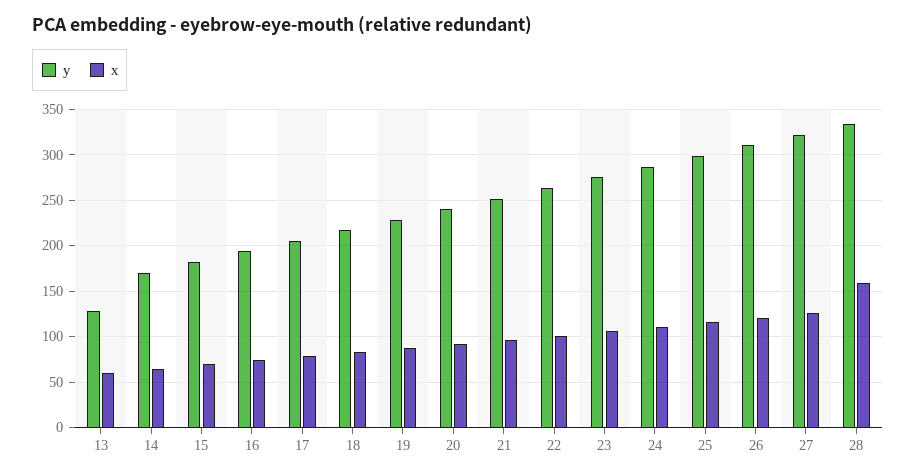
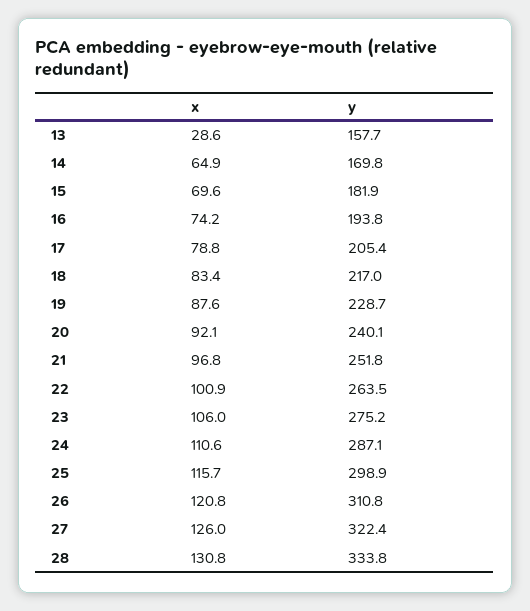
  {
    "y": {
-     "13": 130,
+     "13": 157.7,
      "14": 169.8,
      "15": 181.9,
      "16": 193.8,
      "17": 205.4,
      "18": 217,
      "19": 228.7,
      "20": 240.1,
      "21": 251.8,
      "22": 263.5,
      "23": 275.2,
      "24": 287.1,
      "25": 298.9,
      "26": 310.8,
      "27": 322.4,
      "28": 333.8
    },
    "x": {
-     "13": 60,
+     "13": 28.6,
      "14": 64.9,
      "15": 69.6,
      "16": 74.2,
      "17": 78.8,
      "18": 83.4,
      "19": 87.6,
      "20": 92.1,
      "21": 96.8,
      "22": 100.9,
      "23": 106,
      "24": 110.6,
      "25": 115.7,
      "26": 120.8,
      "27": 126,
-     "28": 160
+     "28": 130.8
    }
  }

